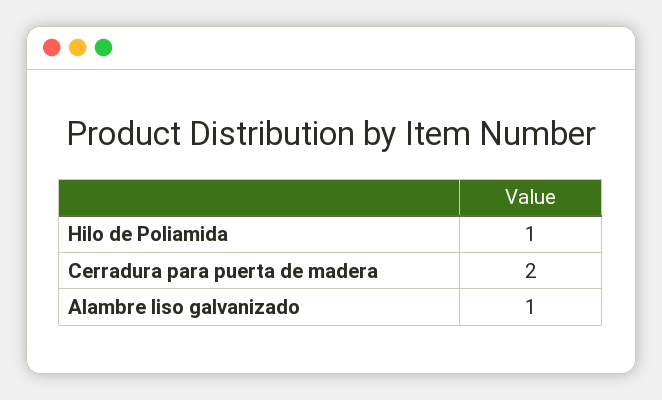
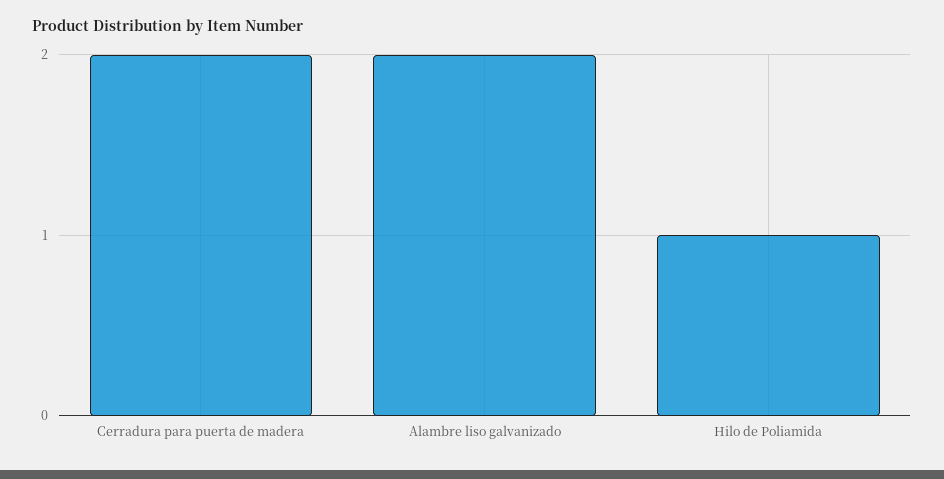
  {
    "Hilo de Poliamida": 1,
    "Cerradura para puerta de madera": 2,
-   "Alambre liso galvanizado": 1
+   "Alambre liso galvanizado": 2
  }

